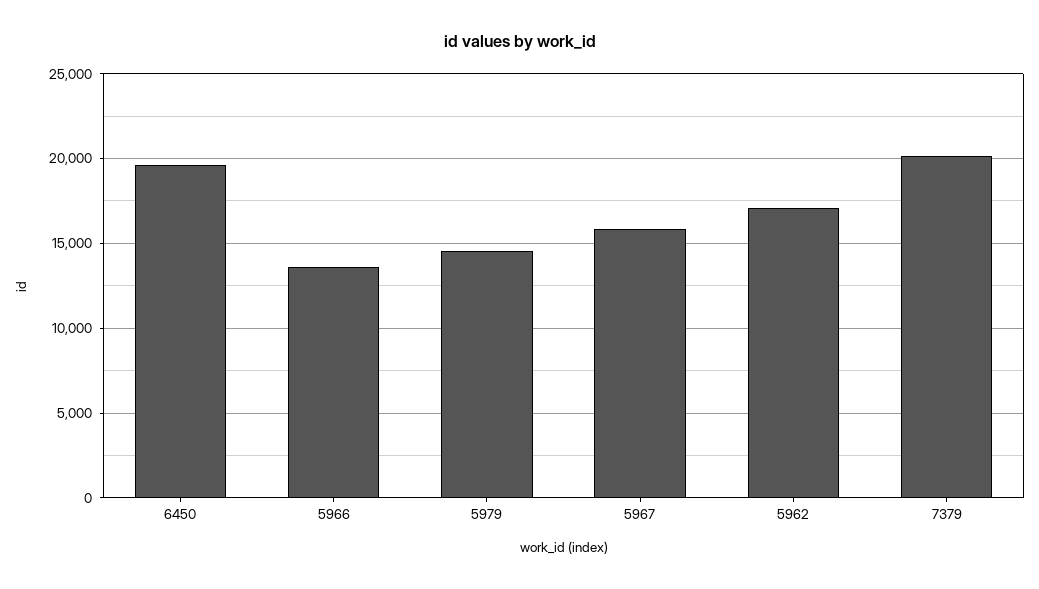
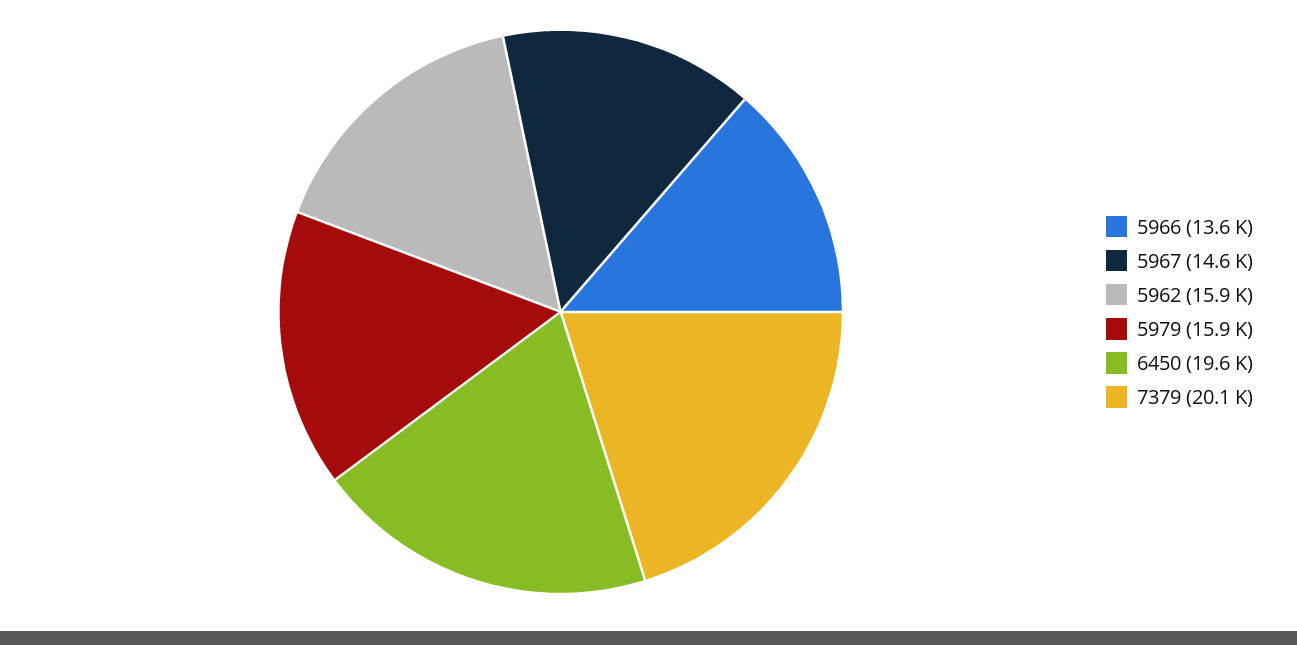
  {
    "6450": 19600,
    "5966": 13600,
-   "5979": 14500,
+   "5979": 15900,
-   "5967": 16000,
+   "5967": 14600,
-   "5962": 17000,
+   "5962": 15900,
    "7379": 20100
  }

